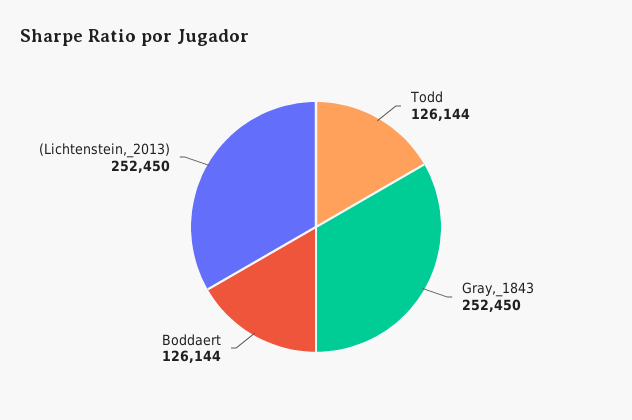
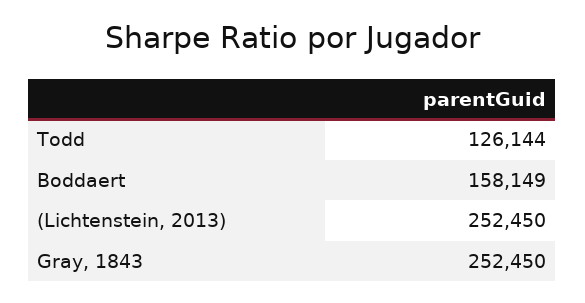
  {
    "Todd": 126144,
    "Gray,_1843": 252450,
-   "Boddaert": 126144,
+   "Boddaert": 158149,
    "(Lichtenstein,_2013)": 252450
  }

